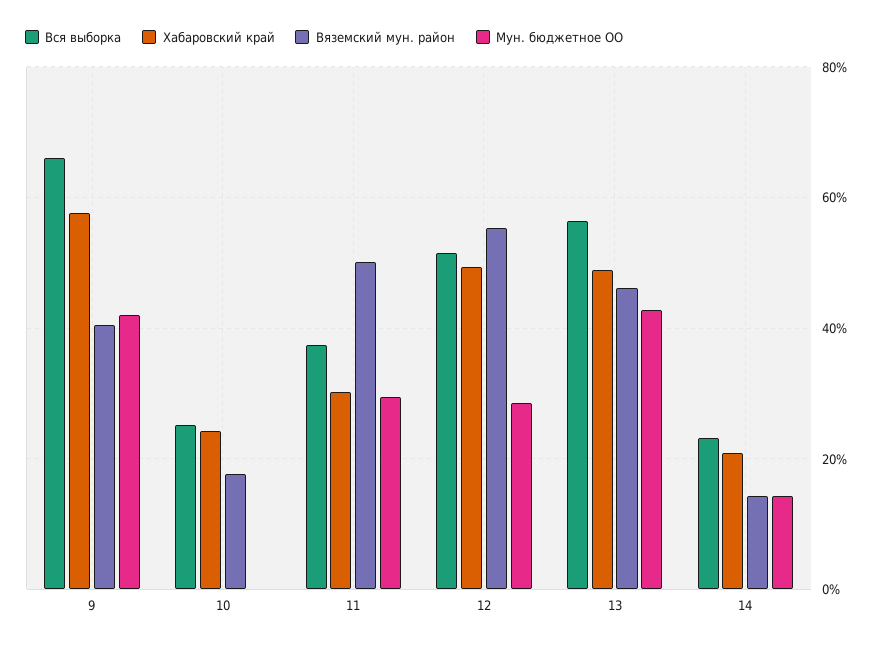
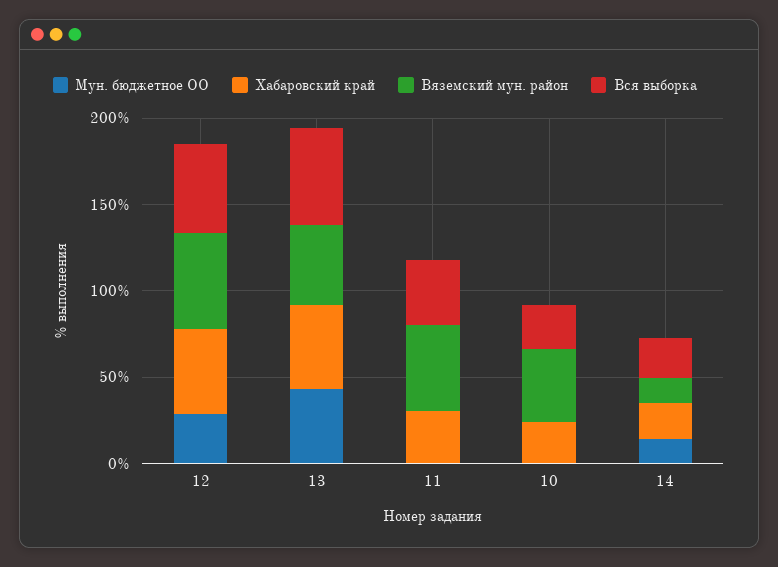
  {
    "Вся выборка": {
-     "9": 66,
      "10": 26,
      "11": 38,
      "12": 52,
      "13": 56,
      "14": 24
    },
    "Хабаровский край": {
-     "9": 58,
      "10": 24,
      "11": 30,
      "12": 50,
      "13": 48,
      "14": 20
    },
    "Вяземский мун. район": {
-     "9": 40,
-     "10": 18,
+     "10": 40,
      "11": 50,
      "12": 56,
      "13": 46,
      "14": 14
    },
    "Мун. бюджетное ОО": {
-     "9": 42,
      "10": 0,
-     "11": 30,
+     "11": 0,
      "12": 28,
      "13": 42,
      "14": 14
    }
  }

